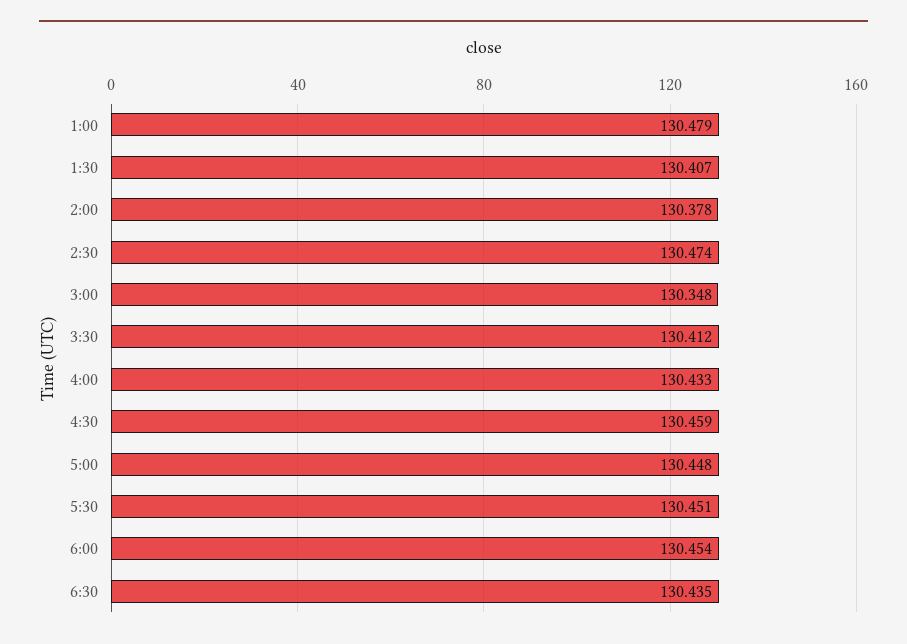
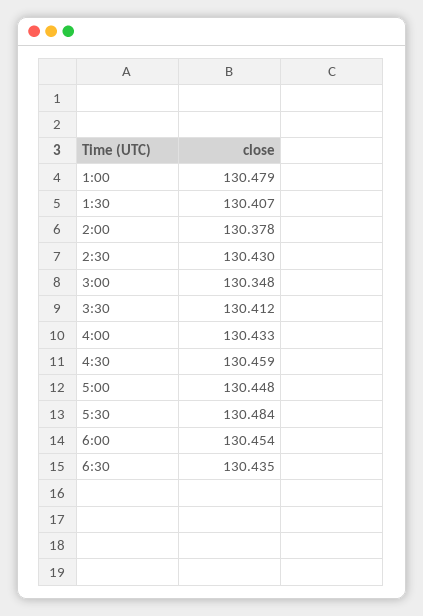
  {
    "1:00": 130.479,
    "1:30": 130.407,
    "2:00": 130.378,
-   "2:30": 130.474,
+   "2:30": 130.43,
    "3:00": 130.348,
    "3:30": 130.412,
    "4:00": 130.433,
    "4:30": 130.459,
    "5:00": 130.448,
-   "5:30": 130.451,
+   "5:30": 130.484,
    "6:00": 130.454,
    "6:30": 130.435
  }

